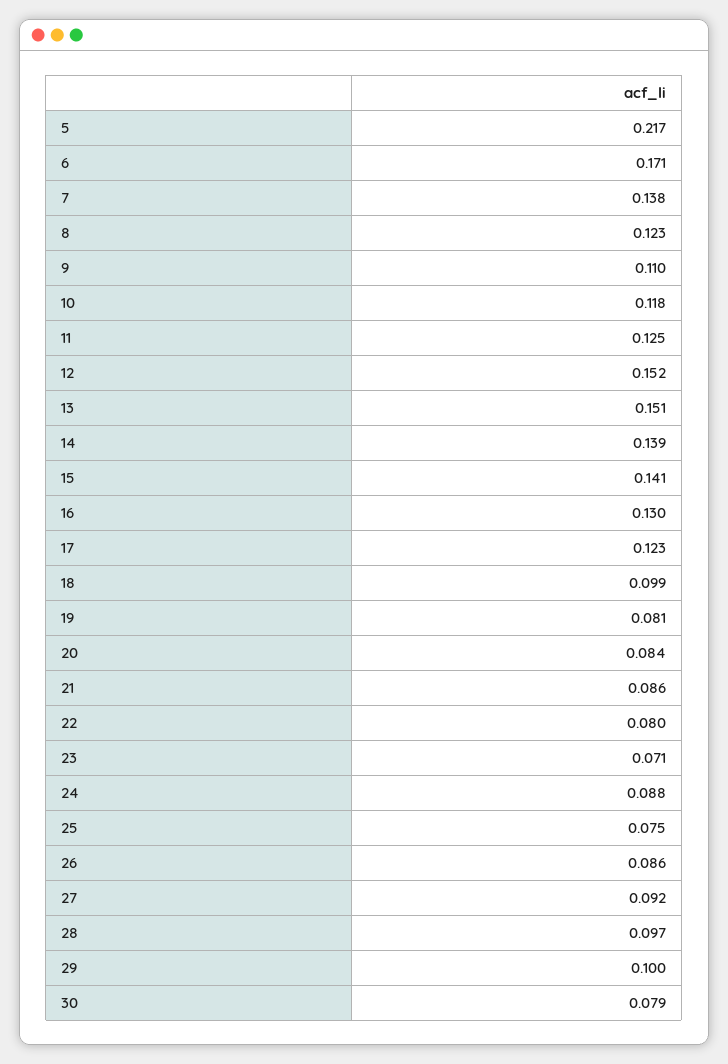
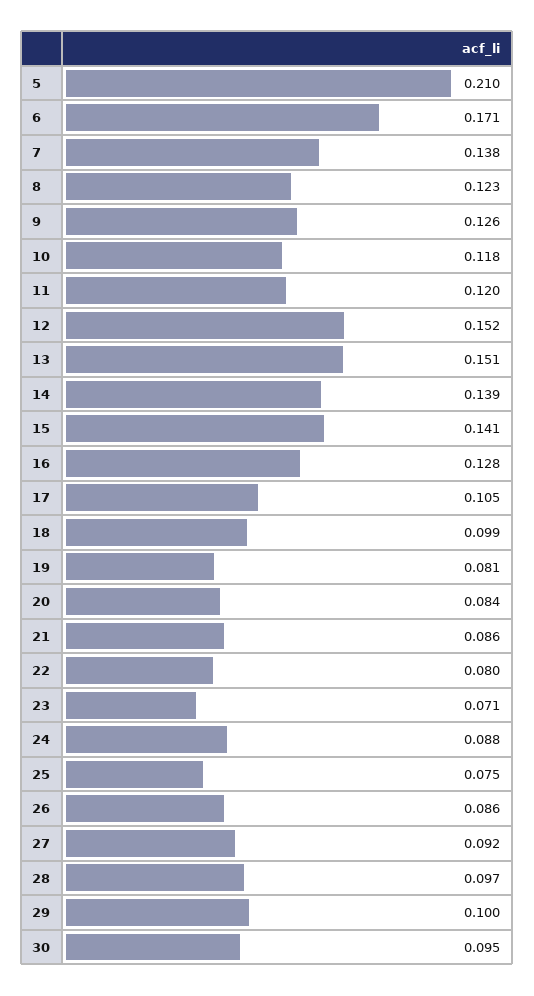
  {
-   "5": 0.217,
+   "5": 0.21,
    "6": 0.171,
    "7": 0.138,
    "8": 0.123,
-   "9": 0.11,
+   "9": 0.126,
    "10": 0.118,
-   "11": 0.125,
+   "11": 0.12,
    "12": 0.152,
    "13": 0.151,
    "14": 0.139,
    "15": 0.141,
-   "16": 0.13,
+   "16": 0.128,
-   "17": 0.123,
+   "17": 0.105,
    "18": 0.099,
    "19": 0.081,
    "20": 0.084,
    "21": 0.086,
    "22": 0.08,
    "23": 0.071,
    "24": 0.088,
    "25": 0.075,
    "26": 0.086,
    "27": 0.092,
    "28": 0.097,
    "29": 0.1,
-   "30": 0.079
+   "30": 0.095
  }

